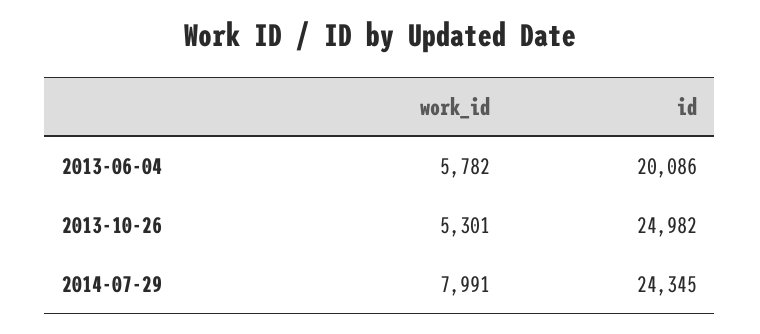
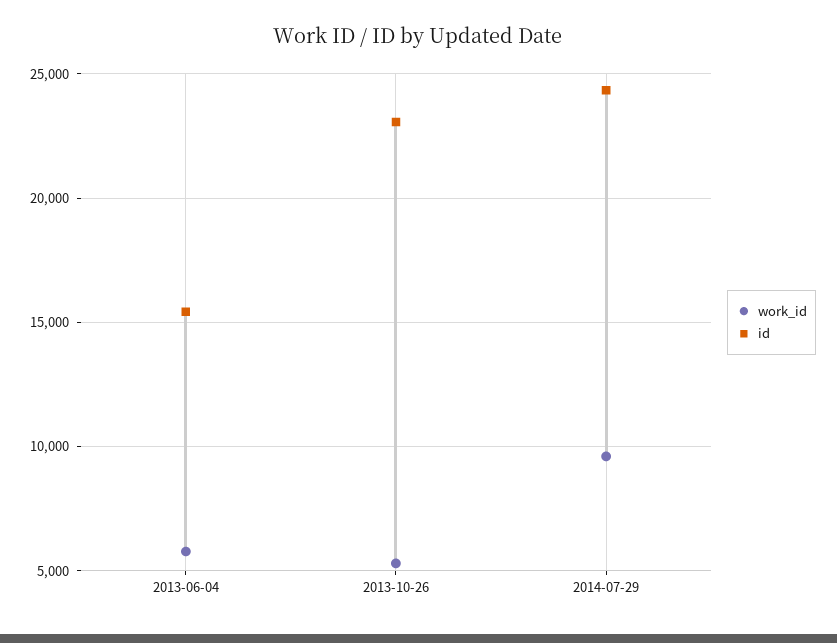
  {
    "work_id": {
      "2013-06-04": 5782,
      "2013-10-26": 5301,
-     "2014-07-29": 7991
+     "2014-07-29": 9500
    },
    "id": {
-     "2013-06-04": 20086,
+     "2013-06-04": 15500,
-     "2013-10-26": 24982,
+     "2013-10-26": 23000,
      "2014-07-29": 24345
    }
  }

